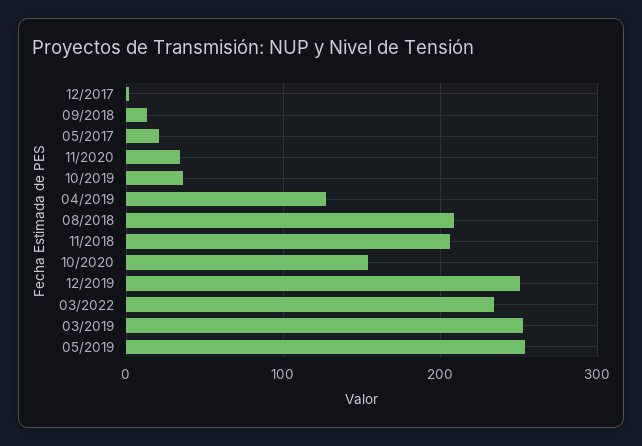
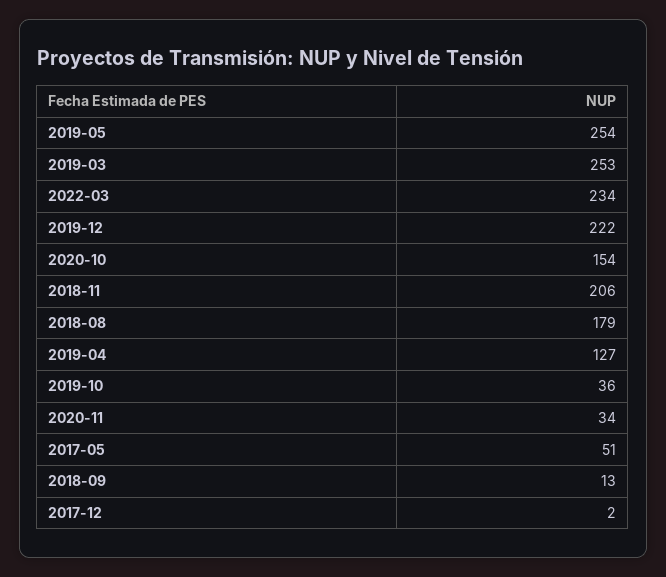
  {
    "12/2017": 2,
    "09/2018": 13,
-   "05/2017": 20,
+   "05/2017": 51,
    "11/2020": 34,
    "10/2019": 36,
    "04/2019": 127,
-   "08/2018": 210,
+   "08/2018": 179,
    "11/2018": 206,
    "10/2020": 154,
-   "12/2019": 250,
+   "12/2019": 222,
    "03/2022": 234,
    "03/2019": 253,
    "05/2019": 254
  }

